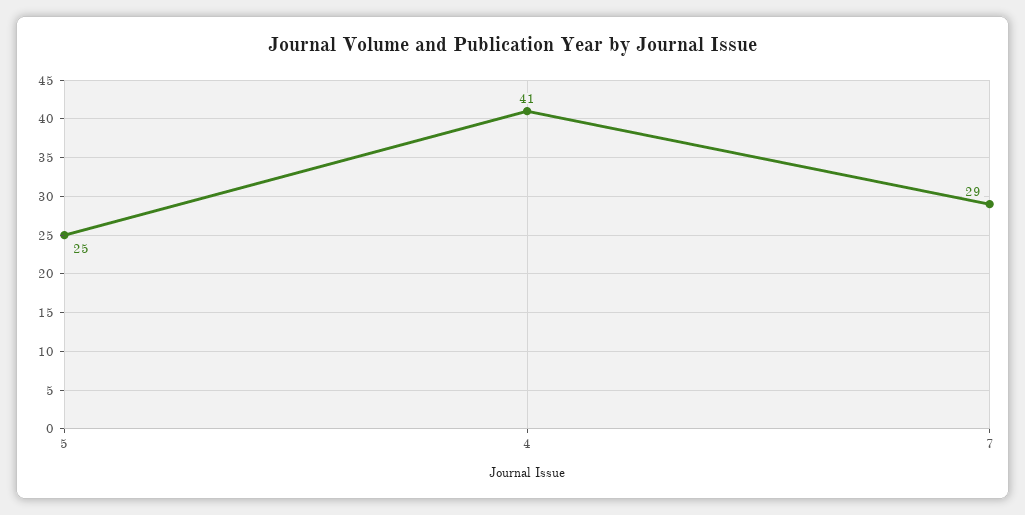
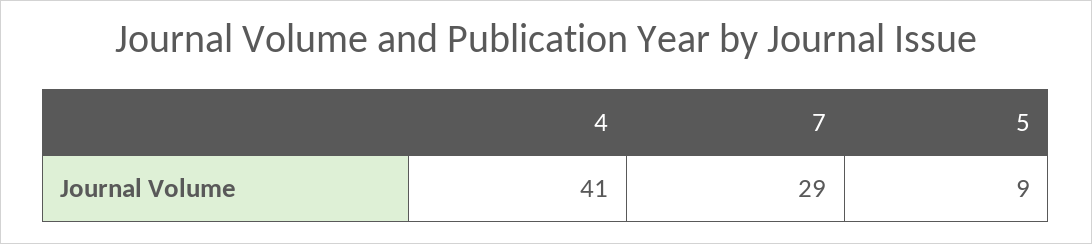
  {
-   "5": 25,
+   "5": 9,
    "4": 41,
    "7": 29
  }

